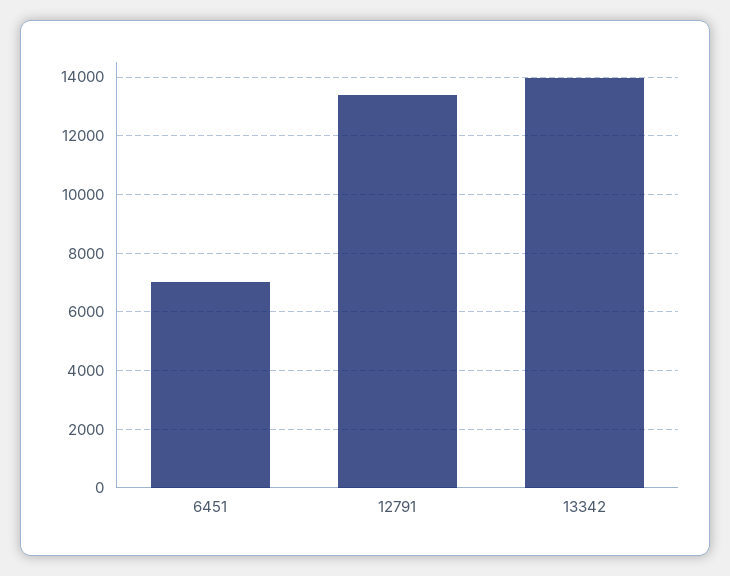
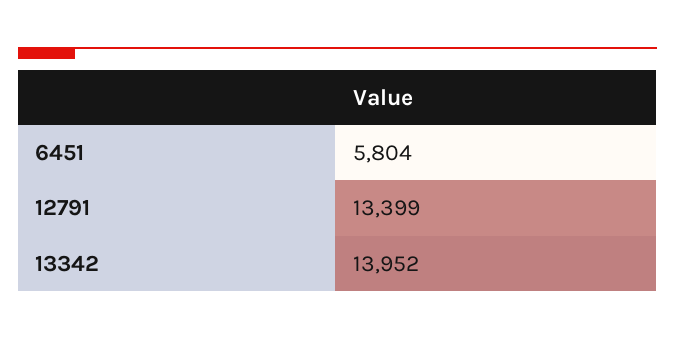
  {
-   "6451": 7000,
+   "6451": 5804,
    "12791": 13399,
    "13342": 13952
  }

